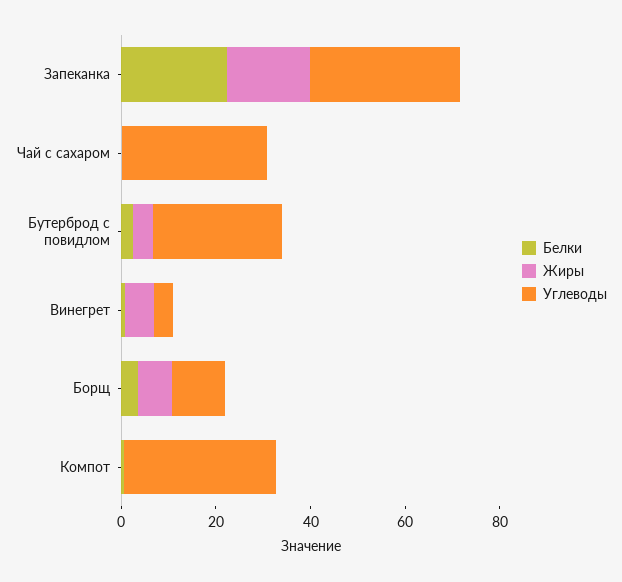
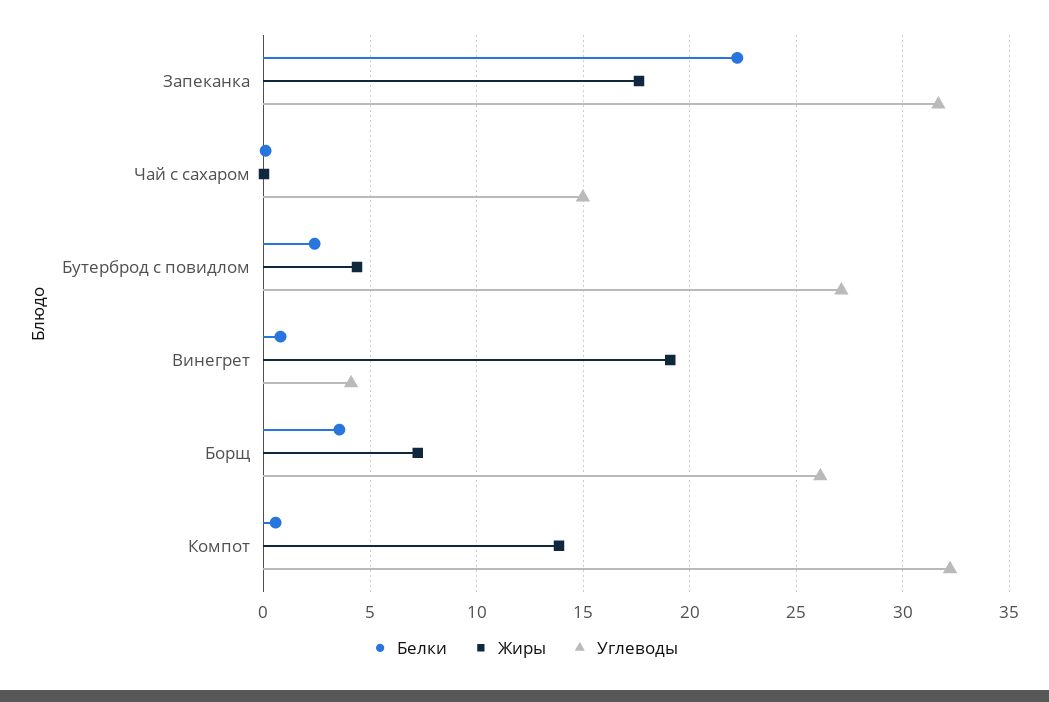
  {
    "Белки": {
      "Запеканка": 22,
      "Чай с сахаром": 0,
      "Бутерброд с повидлом": 2.5,
      "Винегрет": 1,
      "Борщ": 3.5,
      "Компот": 0.5
    },
    "Жиры": {
      "Запеканка": 17.5,
      "Чай с сахаром": 0,
      "Бутерброд с повидлом": 4.5,
-     "Винегрет": 5,
+     "Винегрет": 19,
      "Борщ": 7,
-     "Компот": 0
+     "Компот": 14
    },
    "Углеводы": {
      "Запеканка": 31.5,
-     "Чай с сахаром": 30,
+     "Чай с сахаром": 15,
      "Бутерброд с повидлом": 27,
      "Винегрет": 4,
-     "Борщ": 10,
+     "Борщ": 26,
      "Компот": 32
    }
  }

